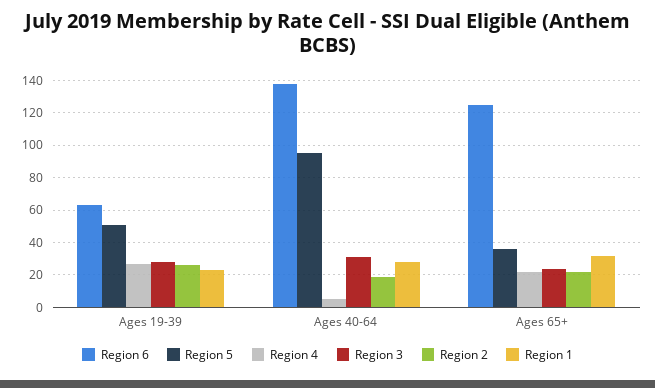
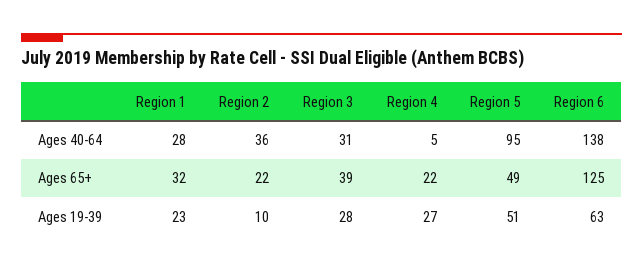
  {
    "Region 6": {
      "Ages 19-39": 63,
      "Ages 40-64": 138,
      "Ages 65+": 125
    },
    "Region 5": {
      "Ages 19-39": 51,
      "Ages 40-64": 95,
-     "Ages 65+": 35
+     "Ages 65+": 49
    },
    "Region 4": {
      "Ages 19-39": 27,
      "Ages 40-64": 5,
      "Ages 65+": 22
    },
    "Region 3": {
      "Ages 19-39": 28,
      "Ages 40-64": 31,
-     "Ages 65+": 25
+     "Ages 65+": 39
    },
    "Region 2": {
-     "Ages 19-39": 25,
+     "Ages 19-39": 10,
-     "Ages 40-64": 20,
+     "Ages 40-64": 36,
      "Ages 65+": 22
    },
    "Region 1": {
      "Ages 19-39": 23,
      "Ages 40-64": 28,
      "Ages 65+": 32
    }
  }

